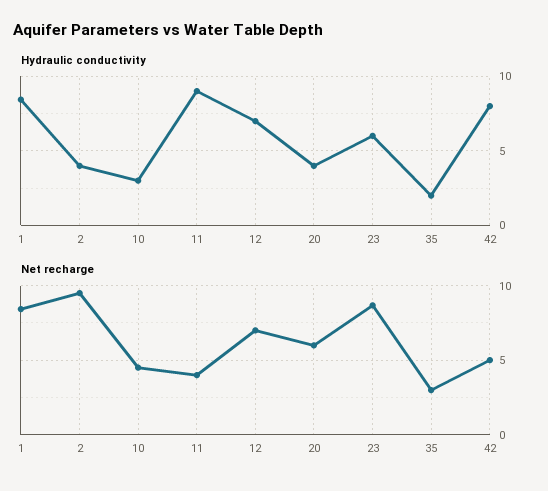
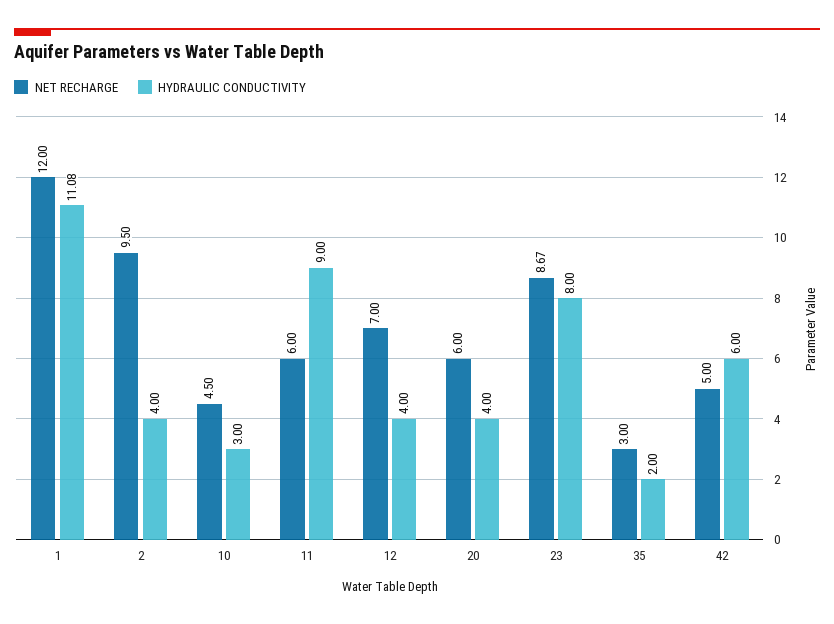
  {
    "Hydraulic conductivity": {
-     "1": 8.5,
+     "1": 11.08,
      "2": 4,
      "10": 3,
      "11": 9,
-     "12": 7,
+     "12": 4,
      "20": 4,
-     "23": 6,
+     "23": 8,
      "35": 2,
-     "42": 8
+     "42": 6
    },
    "Net recharge": {
-     "1": 8.5,
+     "1": 12,
      "2": 9.5,
      "10": 4.5,
-     "11": 4,
+     "11": 6,
      "12": 7,
      "20": 6,
      "23": 8.67,
      "35": 3,
      "42": 5
    }
  }

